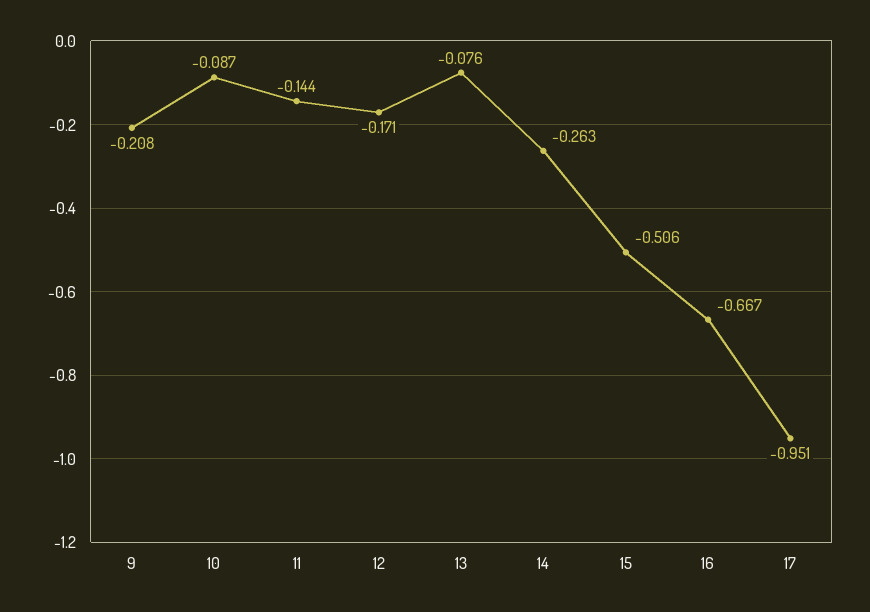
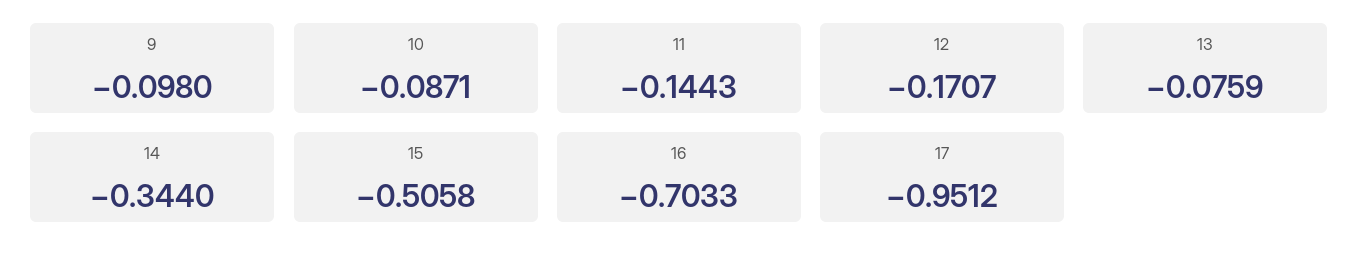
  {
-   "9": -0.208,
+   "9": -0.098,
    "10": -0.0871,
    "11": -0.1443,
    "12": -0.1707,
    "13": -0.0759,
-   "14": -0.263,
+   "14": -0.344,
    "15": -0.5058,
-   "16": -0.667,
+   "16": -0.7033,
    "17": -0.9512
  }

